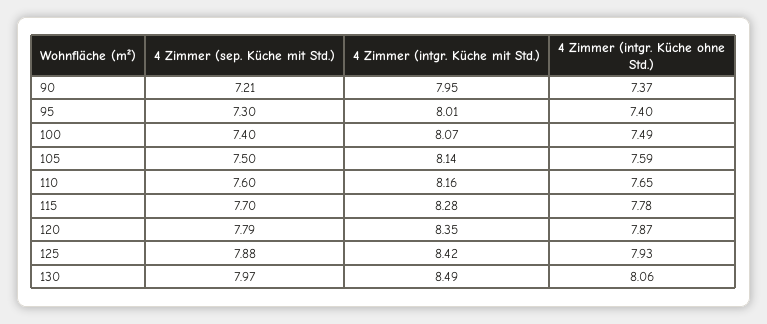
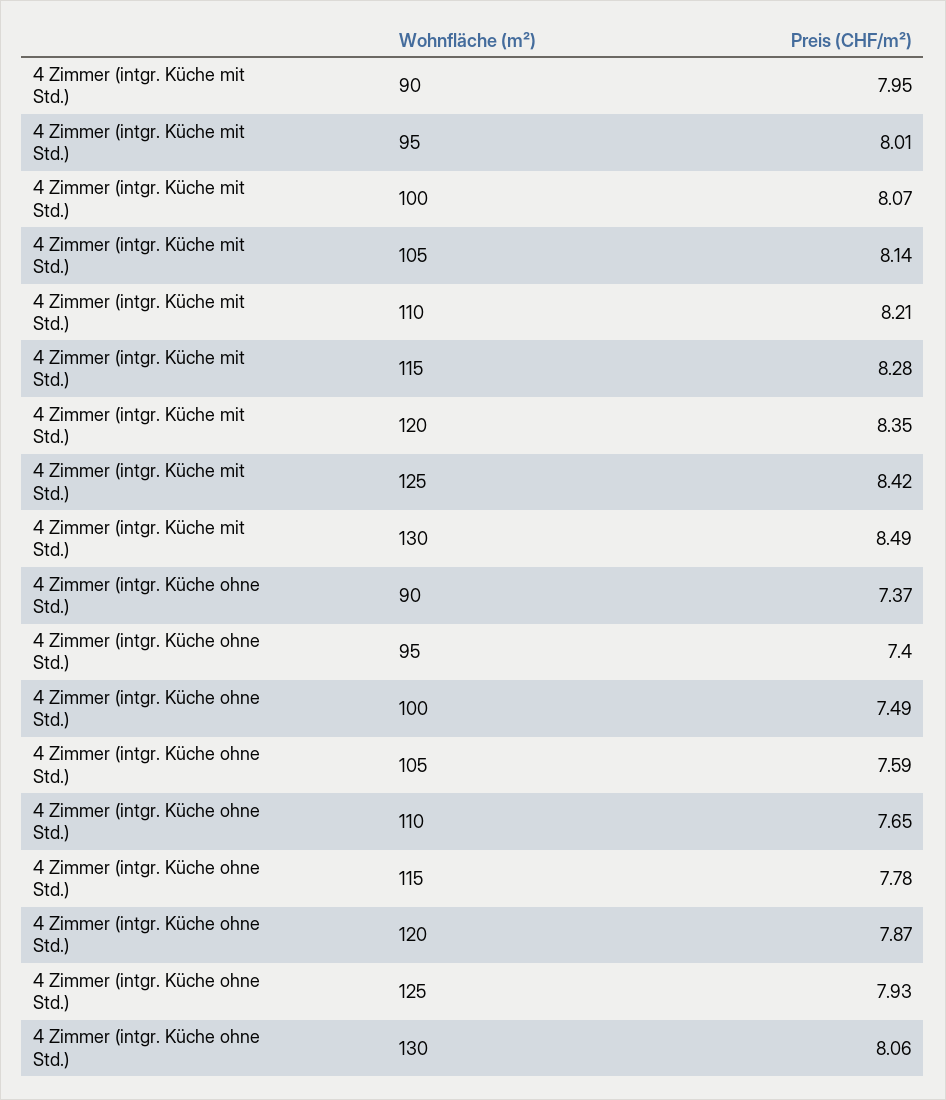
  {
-   "4 Zimmer (sep. Küche mit Std.)": {
-     "90": 7.21,
-     "95": 7.3,
-     "100": 7.4,
-     "105": 7.5,
-     "110": 7.6,
-     "115": 7.7,
-     "120": 7.79,
-     "125": 7.88,
-     "130": 7.97
-   },
    "4 Zimmer (intgr. Küche mit Std.)": {
      "90": 7.95,
      "95": 8.01,
      "100": 8.07,
      "105": 8.14,
-     "110": 8.16,
+     "110": 8.21,
      "115": 8.28,
      "120": 8.35,
      "125": 8.42,
      "130": 8.49
    },
    "4 Zimmer (intgr. Küche ohne Std.)": {
      "90": 7.37,
      "95": 7.4,
      "100": 7.49,
      "105": 7.59,
      "110": 7.65,
      "115": 7.78,
      "120": 7.87,
      "125": 7.93,
      "130": 8.06
    }
  }

